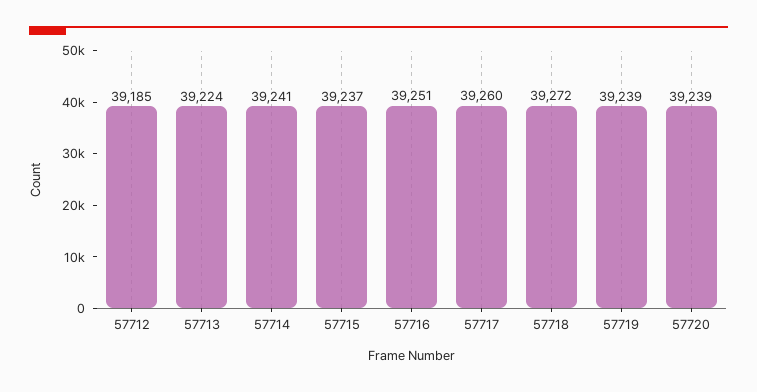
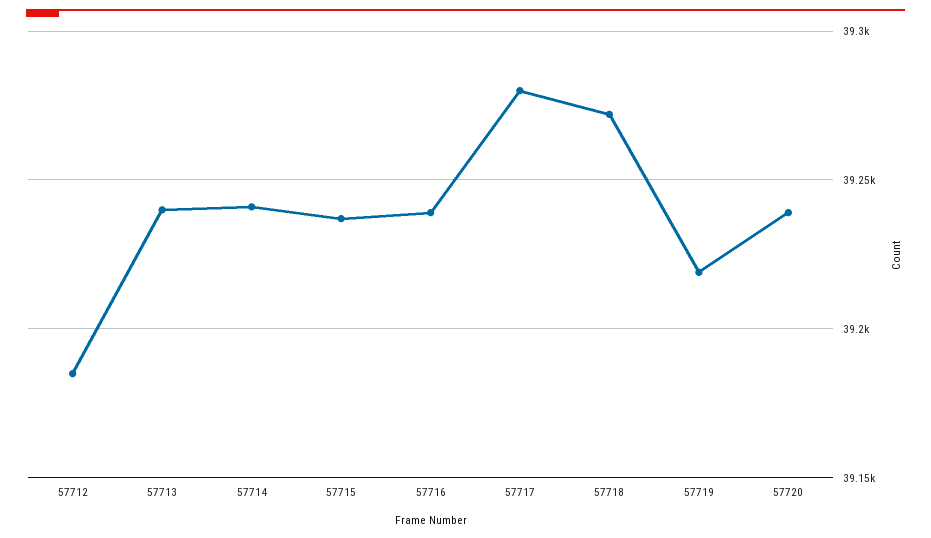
  {
    "57712": 39185,
-   "57713": 39224,
+   "57713": 39240,
    "57714": 39241,
    "57715": 39237,
-   "57716": 39251,
+   "57716": 39240,
-   "57717": 39260,
+   "57717": 39280,
    "57718": 39272,
-   "57719": 39239,
+   "57719": 39220,
    "57720": 39239
  }

